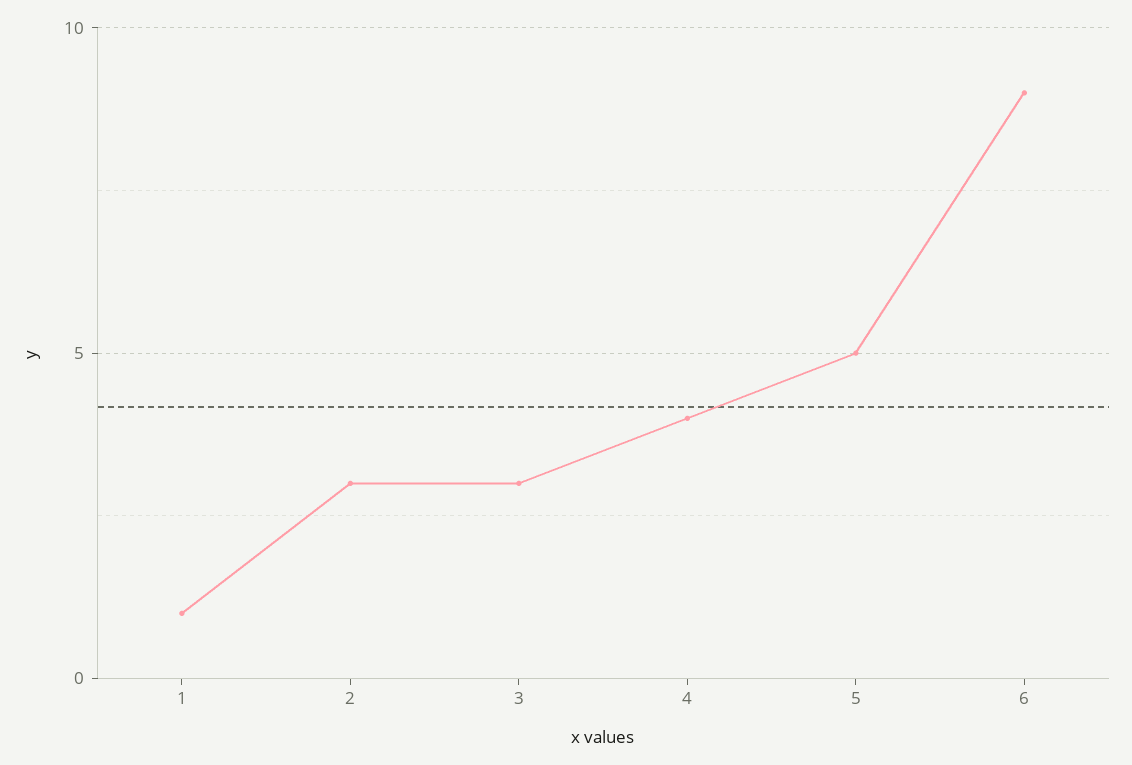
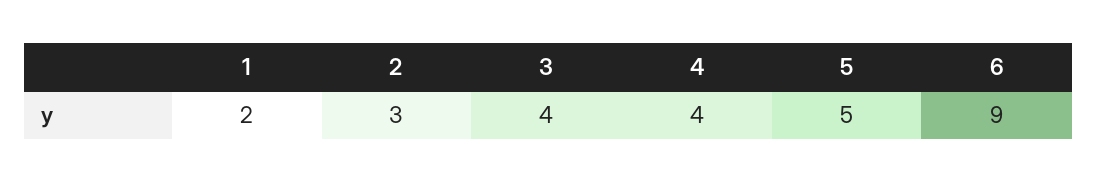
  {
-   "1": 1,
+   "1": 2,
    "2": 3,
-   "3": 3,
+   "3": 4,
    "4": 4,
    "5": 5,
    "6": 9
  }

